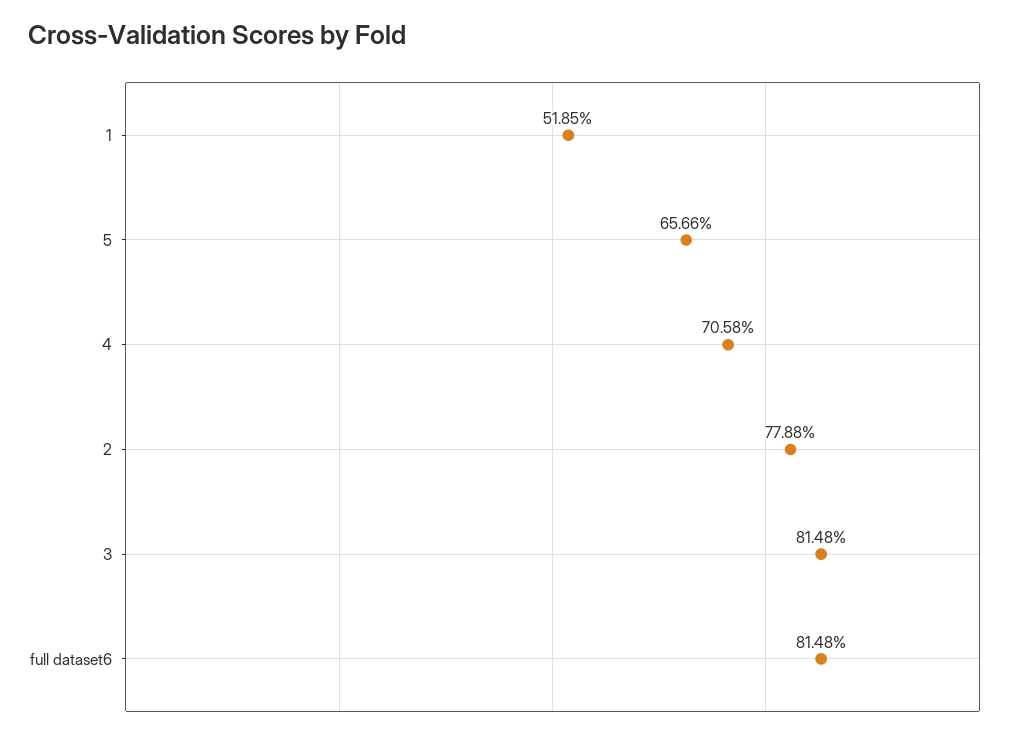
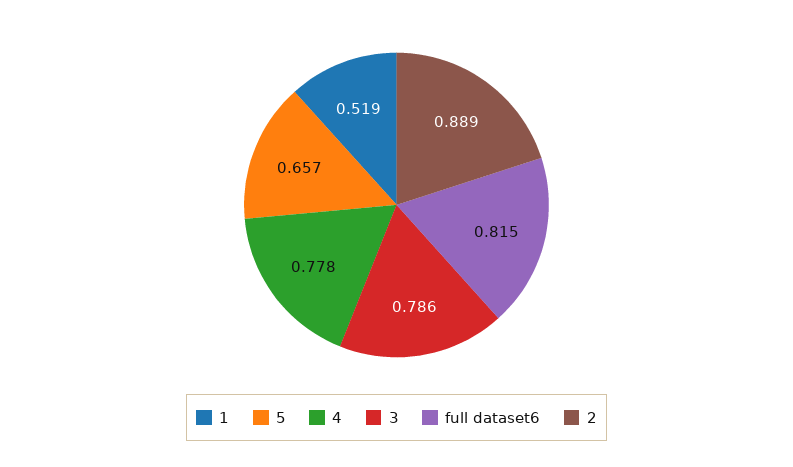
  {
    "1": 0.5185,
    "5": 0.6566,
-   "4": 0.7058,
+   "4": 0.778,
-   "2": 0.7788,
+   "2": 0.889,
-   "3": 0.8148,
+   "3": 0.786,
    "full dataset6": 0.8148
  }

